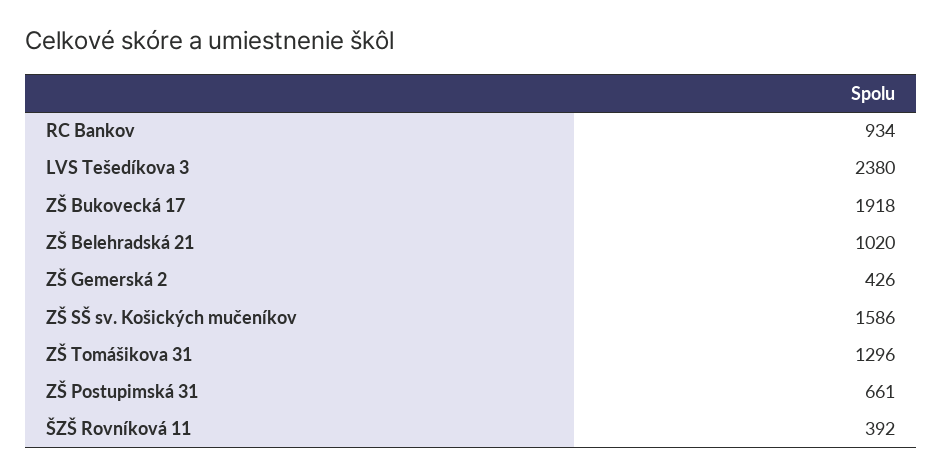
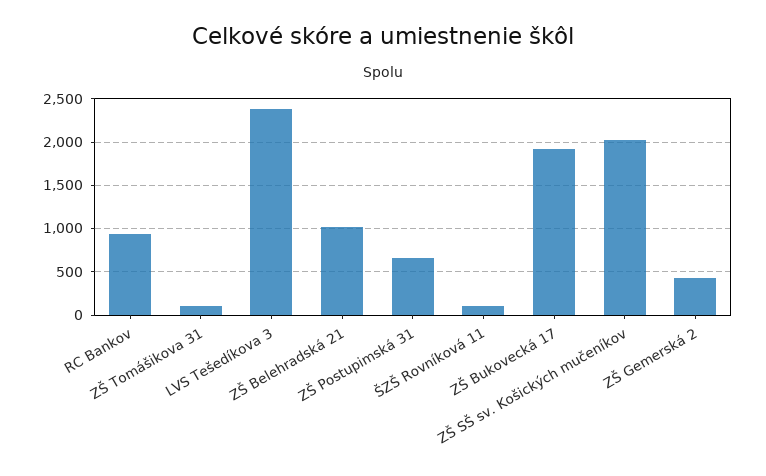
  {
    "RC Bankov": 934,
    "LVS Tešedíkova 3": 2380,
    "ZŠ Bukovecká 17": 1918,
    "ZŠ Belehradská 21": 1020,
    "ZŠ Gemerská 2": 426,
-   "ZŠ SŠ sv. Košických mučeníkov": 1586,
+   "ZŠ SŠ sv. Košických mučeníkov": 2000,
-   "ZŠ Tomášikova 31": 1296,
+   "ZŠ Tomášikova 31": 100,
    "ZŠ Postupimská 31": 661,
-   "ŠZŠ Rovníková 11": 392
+   "ŠZŠ Rovníková 11": 100
  }

